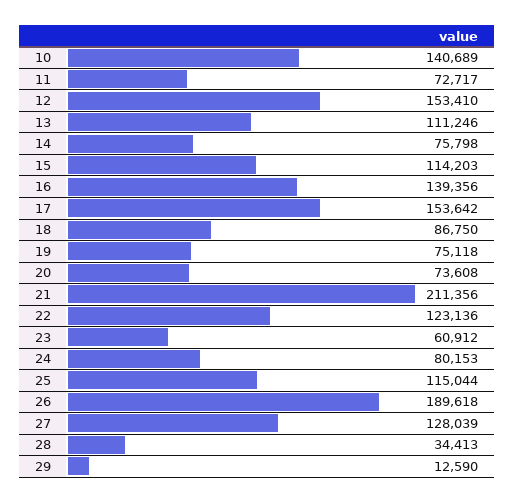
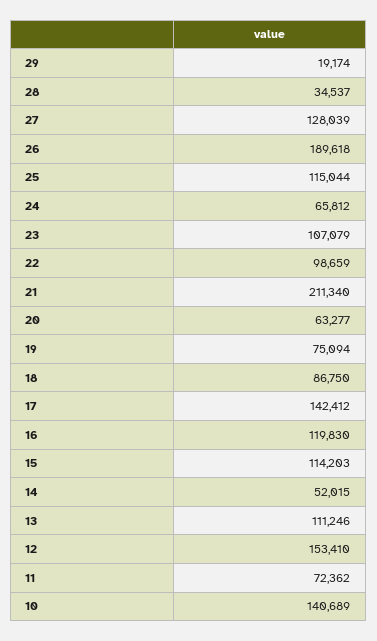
  {
    "10": 140689,
-   "11": 72717,
+   "11": 72362,
    "12": 153410,
    "13": 111246,
-   "14": 75798,
+   "14": 52015,
    "15": 114203,
-   "16": 139356,
+   "16": 119830,
-   "17": 153642,
+   "17": 142412,
    "18": 86750,
-   "19": 75118,
+   "19": 75094,
-   "20": 73608,
+   "20": 63277,
-   "21": 211356,
+   "21": 211340,
-   "22": 123136,
+   "22": 98659,
-   "23": 60912,
+   "23": 107079,
-   "24": 80153,
+   "24": 65812,
    "25": 115044,
    "26": 189618,
    "27": 128039,
-   "28": 34413,
+   "28": 34537,
-   "29": 12590
+   "29": 19174
  }

